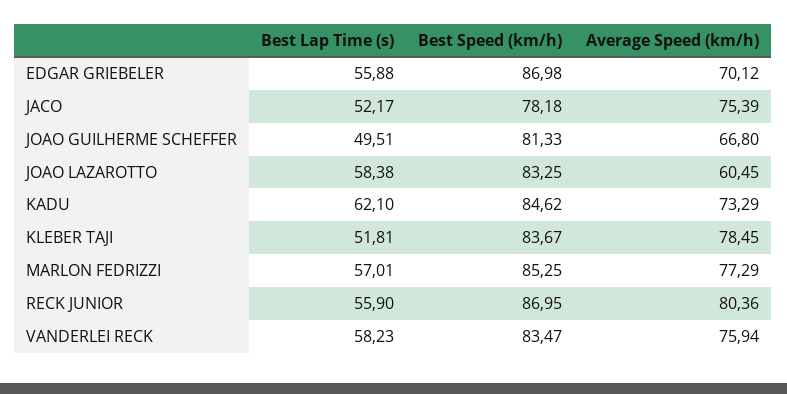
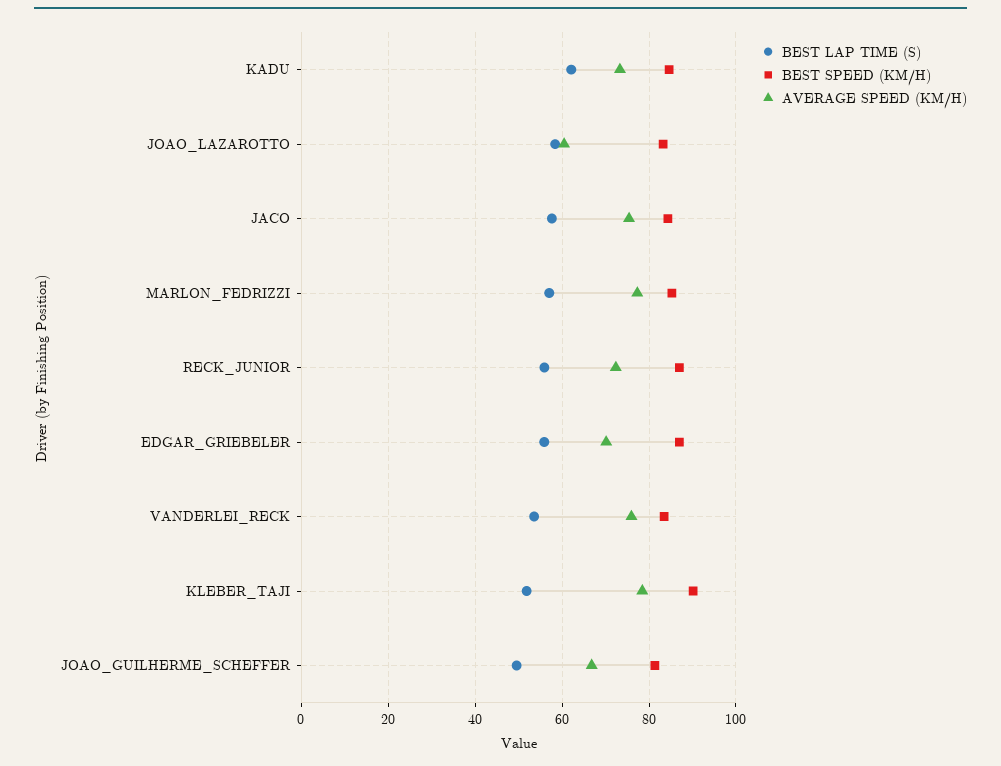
  {
    "Best Lap Time (s)": {
      "EDGAR GRIEBELER": 55.88,
-     "JACO": 52.17,
+     "JACO": 58,
      "JOAO GUILHERME SCHEFFER": 49.51,
      "JOAO LAZAROTTO": 58.38,
      "KADU": 62.1,
      "KLEBER TAJI": 51.81,
      "MARLON FEDRIZZI": 57.01,
      "RECK JUNIOR": 55.9,
-     "VANDERLEI RECK": 58.23
+     "VANDERLEI RECK": 54
    },
    "Best Speed (km/h)": {
      "EDGAR GRIEBELER": 86.98,
-     "JACO": 78.18,
+     "JACO": 84,
      "JOAO GUILHERME SCHEFFER": 81.33,
      "JOAO LAZAROTTO": 83.25,
      "KADU": 84.62,
-     "KLEBER TAJI": 83.67,
+     "KLEBER TAJI": 90,
      "MARLON FEDRIZZI": 85.25,
      "RECK JUNIOR": 86.95,
      "VANDERLEI RECK": 83.47
    },
    "Average Speed (km/h)": {
      "EDGAR GRIEBELER": 70.12,
      "JACO": 75.39,
      "JOAO GUILHERME SCHEFFER": 66.8,
      "JOAO LAZAROTTO": 60.45,
      "KADU": 73.29,
      "KLEBER TAJI": 78.45,
      "MARLON FEDRIZZI": 77.29,
-     "RECK JUNIOR": 80.36,
+     "RECK JUNIOR": 72,
      "VANDERLEI RECK": 75.94
    }
  }

